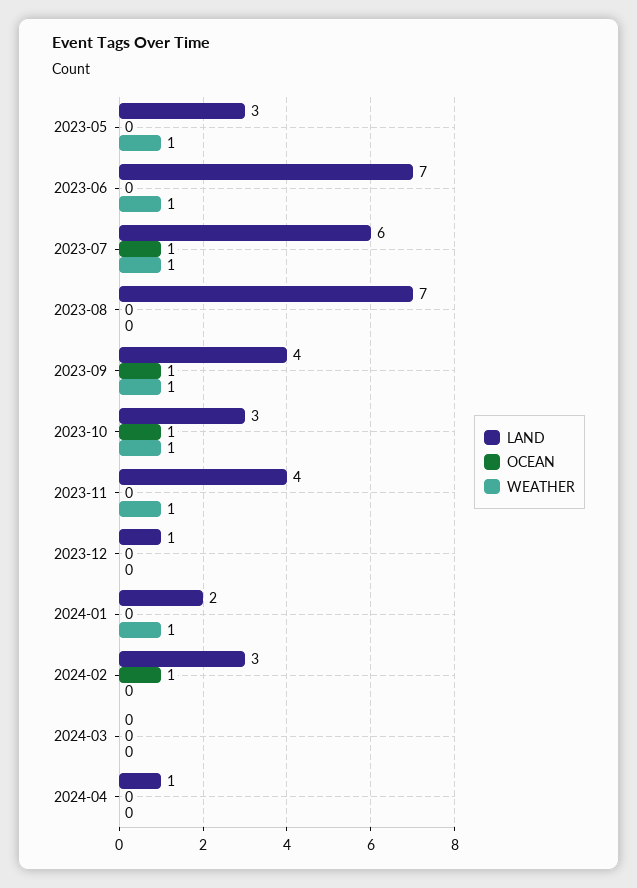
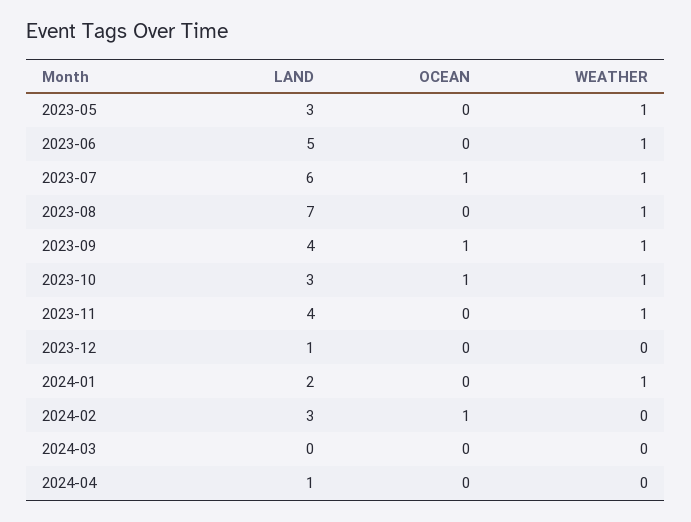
  {
    "LAND": {
      "2023-05": 3,
-     "2023-06": 7,
+     "2023-06": 5,
      "2023-07": 6,
      "2023-08": 7,
      "2023-09": 4,
      "2023-10": 3,
      "2023-11": 4,
      "2023-12": 1,
      "2024-01": 2,
      "2024-02": 3,
      "2024-03": 0,
      "2024-04": 1
    },
    "OCEAN": {
      "2023-05": 0,
      "2023-06": 0,
      "2023-07": 1,
      "2023-08": 0,
      "2023-09": 1,
      "2023-10": 1,
      "2023-11": 0,
      "2023-12": 0,
      "2024-01": 0,
      "2024-02": 1,
      "2024-03": 0,
      "2024-04": 0
    },
    "WEATHER": {
      "2023-05": 1,
      "2023-06": 1,
      "2023-07": 1,
-     "2023-08": 0,
+     "2023-08": 1,
      "2023-09": 1,
      "2023-10": 1,
      "2023-11": 1,
      "2023-12": 0,
      "2024-01": 1,
      "2024-02": 0,
      "2024-03": 0,
      "2024-04": 0
    }
  }

